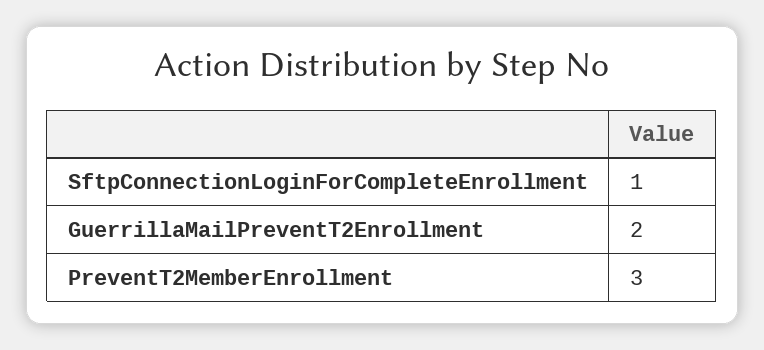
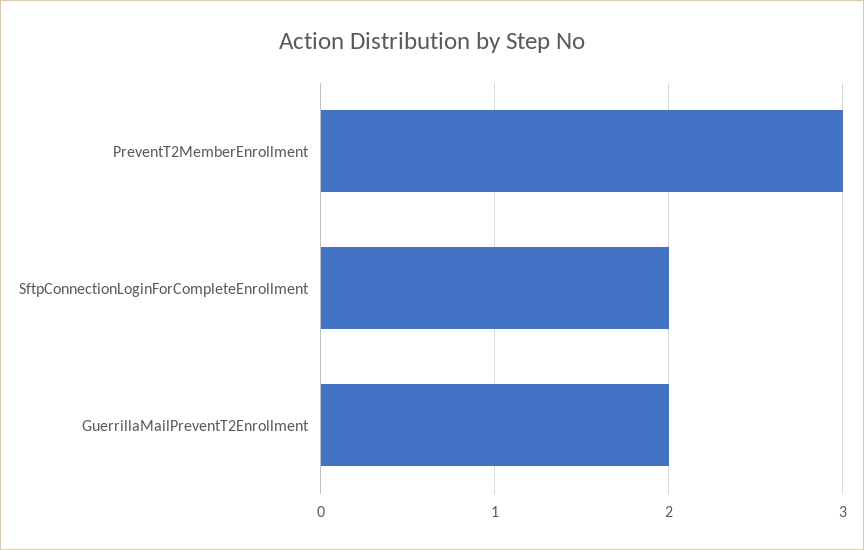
  {
-   "SftpConnectionLoginForCompleteEnrollment": 1,
+   "SftpConnectionLoginForCompleteEnrollment": 2,
    "GuerrillaMailPreventT2Enrollment": 2,
    "PreventT2MemberEnrollment": 3
  }

